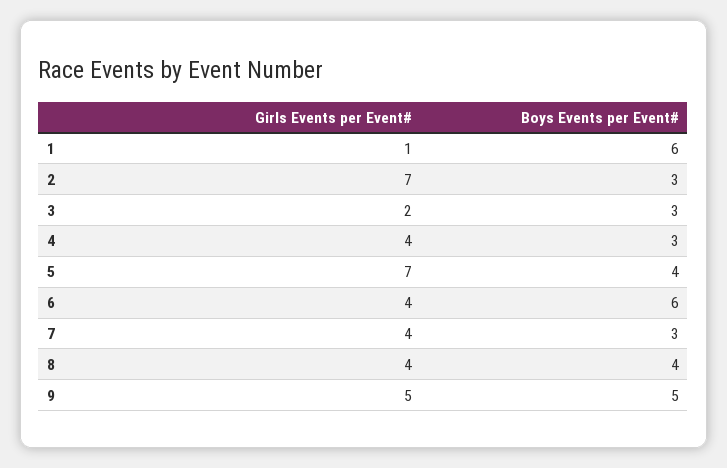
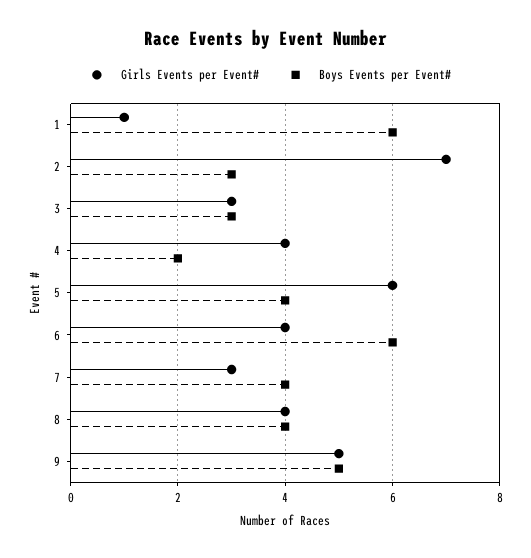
  {
    "Girls Events per Event#": {
      "1": 1,
      "2": 7,
-     "3": 2,
+     "3": 3,
      "4": 4,
-     "5": 7,
+     "5": 6,
      "6": 4,
-     "7": 4,
+     "7": 3,
      "8": 4,
      "9": 5
    },
    "Boys Events per Event#": {
      "1": 6,
      "2": 3,
      "3": 3,
-     "4": 3,
+     "4": 2,
      "5": 4,
      "6": 6,
-     "7": 3,
+     "7": 4,
      "8": 4,
      "9": 5
    }
  }

